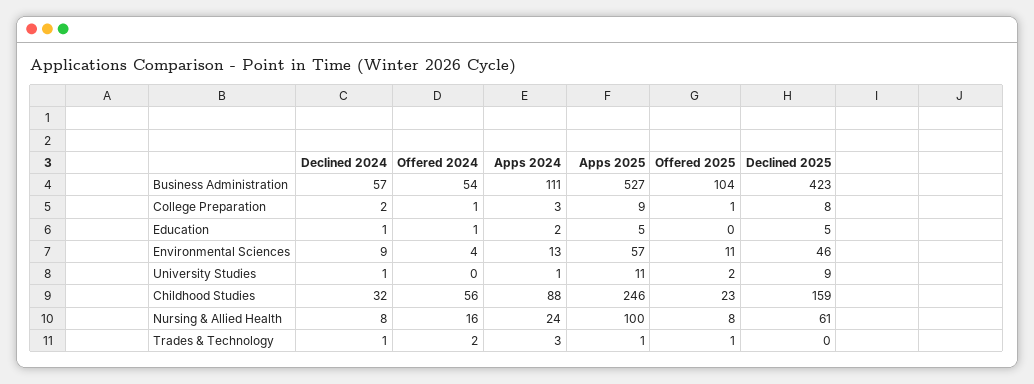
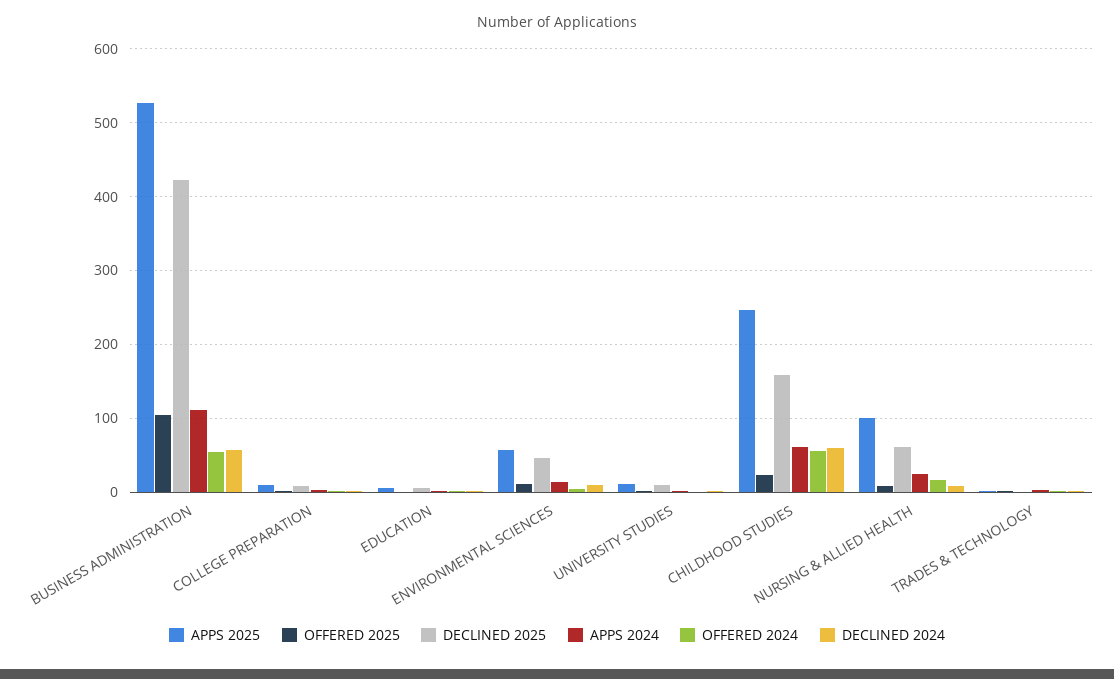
  {
    "Declined 2024": {
      "Business Administration": 57,
      "College Preparation": 2,
      "Education": 1,
      "Environmental Sciences": 9,
      "University Studies": 1,
-     "Childhood Studies": 32,
+     "Childhood Studies": 60,
      "Nursing & Allied Health": 8,
      "Trades & Technology": 1
    },
    "Offered 2024": {
      "Business Administration": 54,
      "College Preparation": 1,
      "Education": 1,
      "Environmental Sciences": 4,
      "University Studies": 0,
      "Childhood Studies": 56,
      "Nursing & Allied Health": 16,
      "Trades & Technology": 2
    },
    "Apps 2024": {
      "Business Administration": 111,
      "College Preparation": 3,
      "Education": 2,
      "Environmental Sciences": 13,
      "University Studies": 1,
-     "Childhood Studies": 88,
+     "Childhood Studies": 60,
      "Nursing & Allied Health": 24,
      "Trades & Technology": 3
    },
    "Apps 2025": {
      "Business Administration": 527,
      "College Preparation": 9,
      "Education": 5,
      "Environmental Sciences": 57,
      "University Studies": 11,
      "Childhood Studies": 246,
      "Nursing & Allied Health": 100,
      "Trades & Technology": 1
    },
    "Offered 2025": {
      "Business Administration": 104,
      "College Preparation": 1,
      "Education": 0,
      "Environmental Sciences": 11,
      "University Studies": 2,
      "Childhood Studies": 23,
      "Nursing & Allied Health": 8,
      "Trades & Technology": 1
    },
    "Declined 2025": {
      "Business Administration": 423,
      "College Preparation": 8,
      "Education": 5,
      "Environmental Sciences": 46,
      "University Studies": 9,
      "Childhood Studies": 159,
      "Nursing & Allied Health": 61,
      "Trades & Technology": 0
    }
  }

